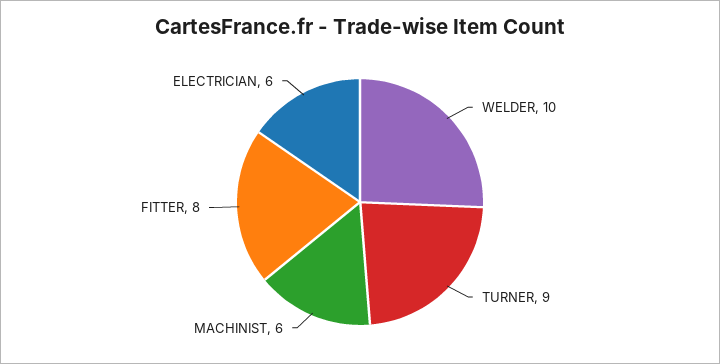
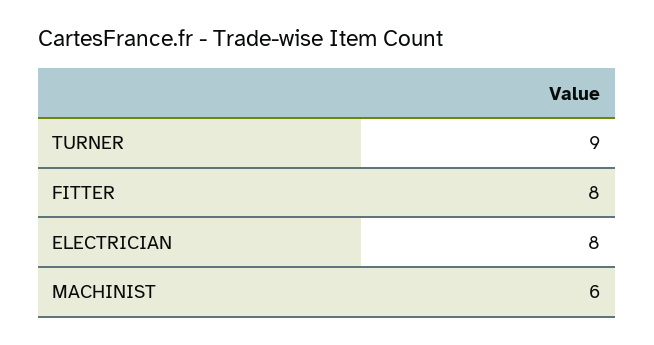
  {
-   "WELDER": 10,
    "TURNER": 9,
    "MACHINIST": 6,
    "FITTER": 8,
-   "ELECTRICIAN": 6
+   "ELECTRICIAN": 8
  }

